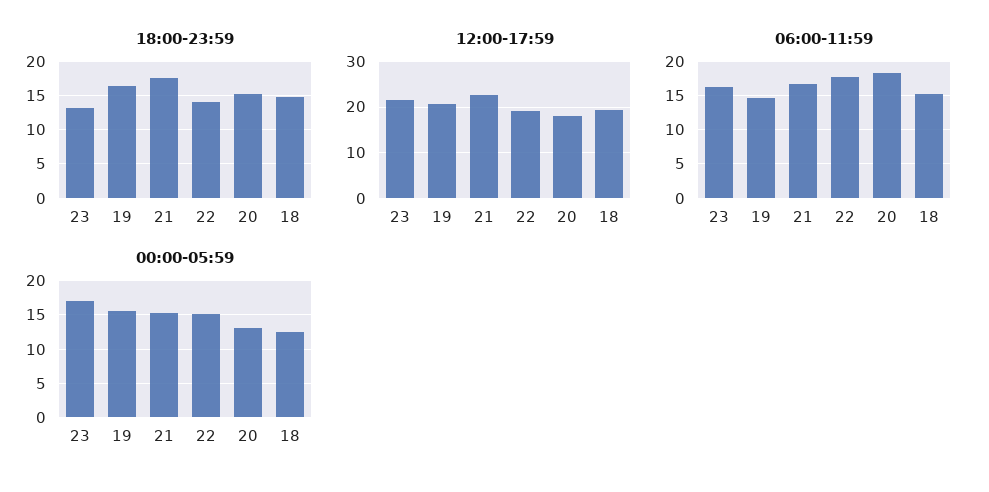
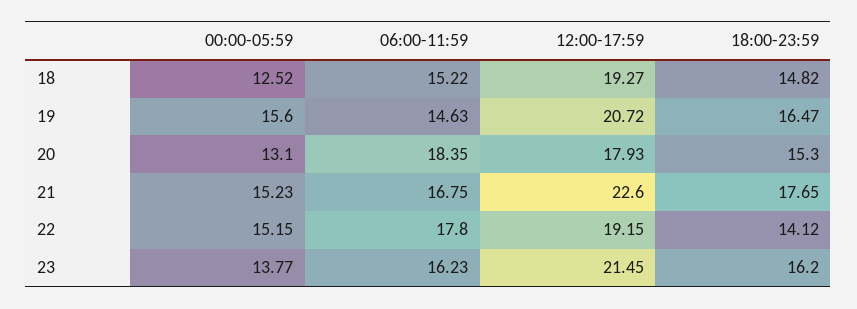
  {
    "18:00-23:59": {
-     "23": 13,
+     "23": 16.2,
      "19": 16.47,
      "21": 17.65,
      "22": 14.12,
      "20": 15.3,
      "18": 14.82
    },
    "12:00-17:59": {
      "23": 21.45,
      "19": 20.72,
      "21": 22.6,
      "22": 19.15,
      "20": 17.93,
      "18": 19.27
    },
    "06:00-11:59": {
      "23": 16.23,
      "19": 14.63,
      "21": 16.75,
      "22": 17.8,
      "20": 18.35,
      "18": 15.22
    },
    "00:00-05:59": {
-     "23": 17,
+     "23": 13.77,
      "19": 15.6,
      "21": 15.23,
      "22": 15.15,
      "20": 13.1,
      "18": 12.52
    }
  }

